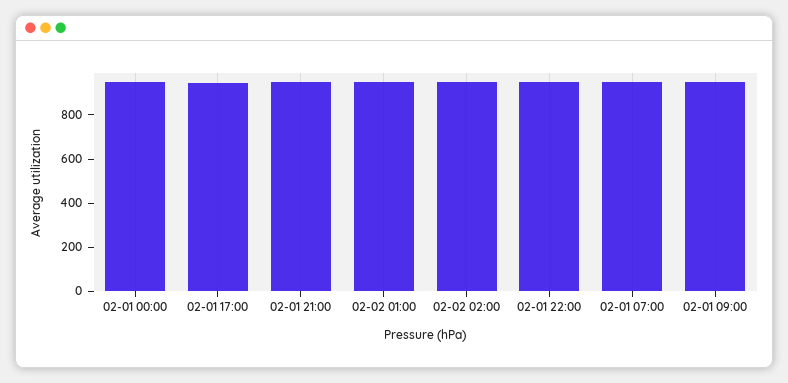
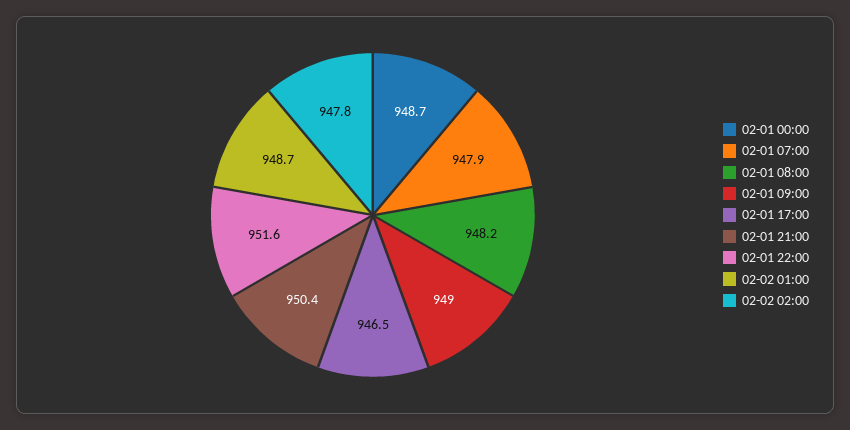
  {
    "02-01 00:00": 948.7,
    "02-01 17:00": 946.5,
    "02-01 21:00": 950.4,
    "02-02 01:00": 948.7,
    "02-02 02:00": 947.8,
    "02-01 22:00": 951.6,
    "02-01 07:00": 947.9,
-   "02-01 09:00": 949
+   "02-01 09:00": 949,
+   "02-01 08:00": 948.2
  }

